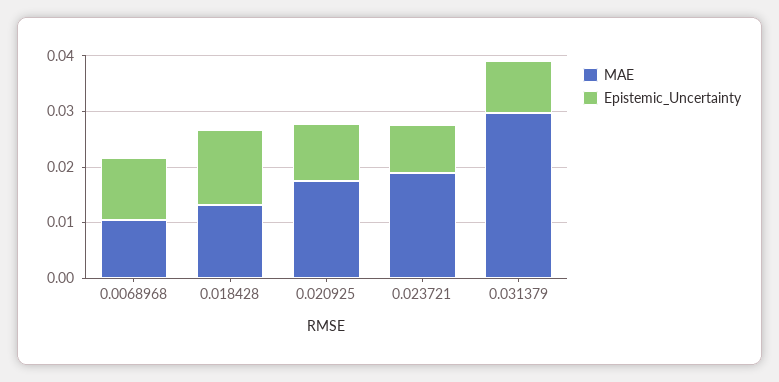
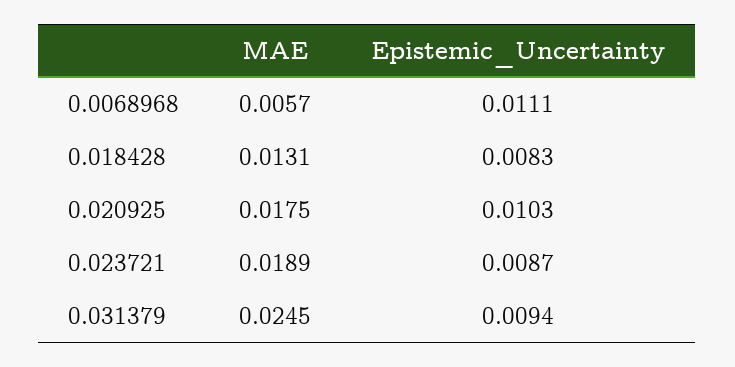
  {
    "MAE": {
-     "0.0068968": 0.01,
+     "0.0068968": 0.0057,
      "0.018428": 0.0131,
      "0.020925": 0.0175,
      "0.023721": 0.0189,
-     "0.031379": 0.03
+     "0.031379": 0.0245
    },
    "Epistemic_Uncertainty": {
      "0.0068968": 0.0111,
-     "0.018428": 0.014,
+     "0.018428": 0.0083,
      "0.020925": 0.0103,
      "0.023721": 0.0087,
      "0.031379": 0.0094
    }
  }

